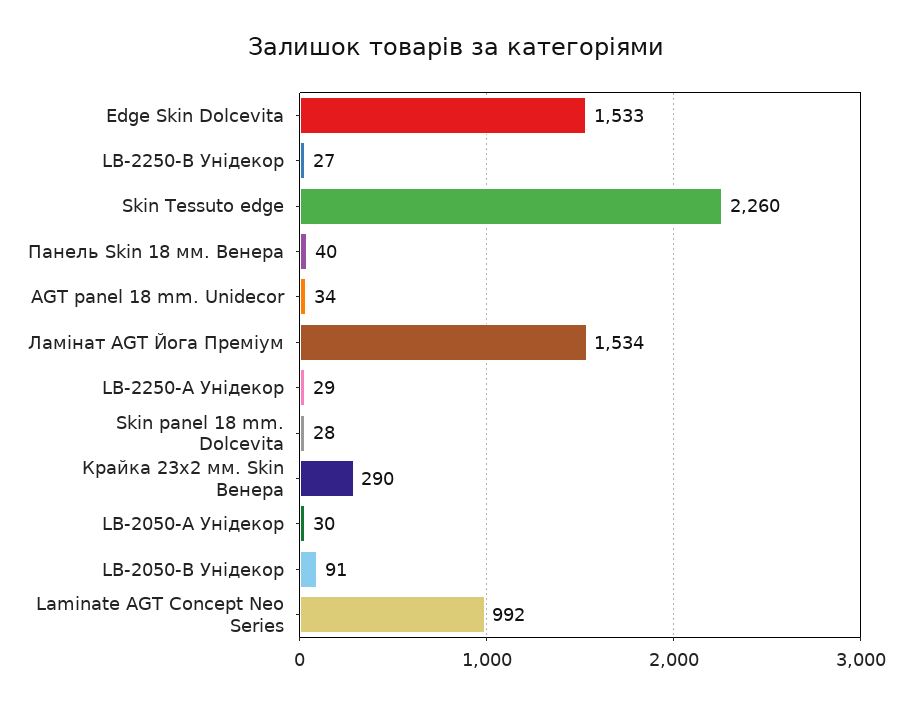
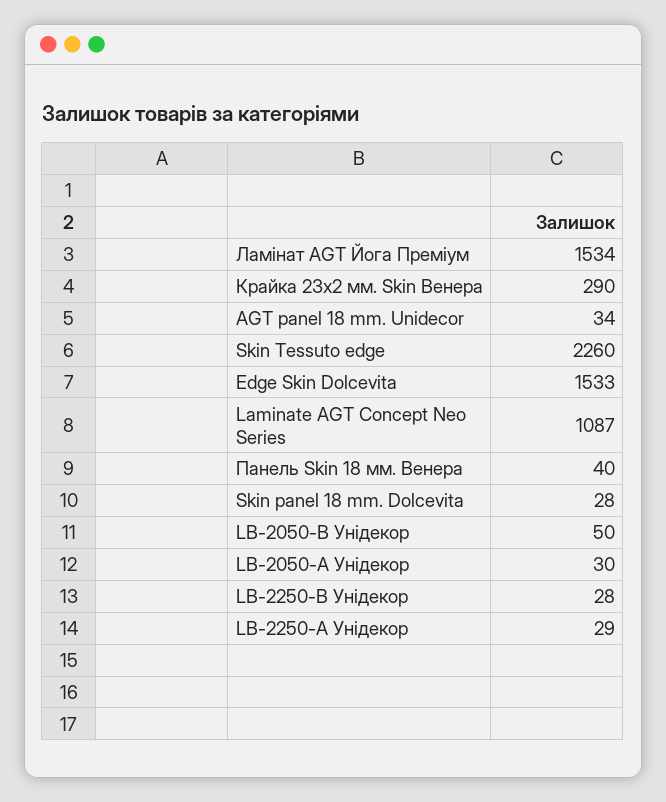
  {
    "Edge Skin Dolcevita": 1533,
-   "LB-2250-В Унідекор": 27,
+   "LB-2250-В Унідекор": 28,
    "Skin Tessuto edge": 2260,
    "Панель Skin 18 мм. Венера": 40,
    "AGT panel 18 mm. Unidecor": 34,
    "Ламінат AGT Йога Преміум": 1534,
    "LB-2250-А Унідекор": 29,
    "Skin panel 18 mm. Dolcevita": 28,
    "Крайка 23x2 мм. Skin Венера": 290,
    "LB-2050-А Унідекор": 30,
-   "LB-2050-В Унідекор": 91,
+   "LB-2050-В Унідекор": 50,
-   "Laminate AGT Concept Neo Series": 992
+   "Laminate AGT Concept Neo Series": 1087
  }

